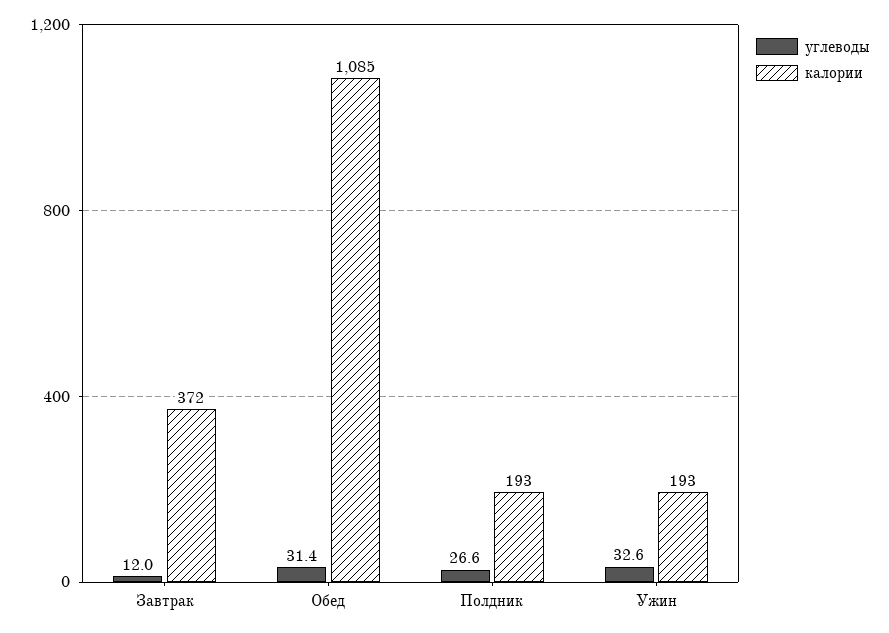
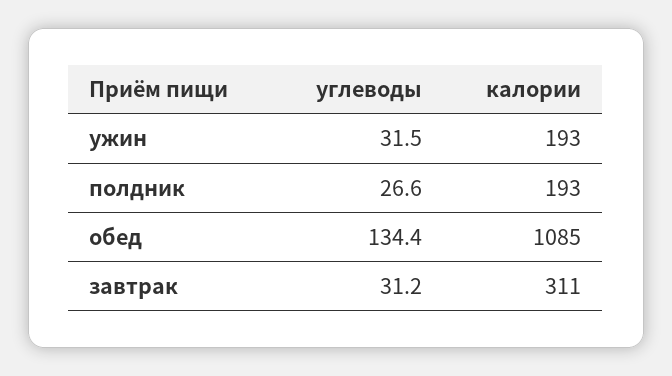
  {
    "углеводы": {
-     "Завтрак": 12,
+     "Завтрак": 31.2,
-     "Обед": 31.4,
+     "Обед": 134.4,
      "Полдник": 26.6,
-     "Ужин": 32.6
+     "Ужин": 31.5
    },
    "калории": {
-     "Завтрак": 372,
+     "Завтрак": 311,
      "Обед": 1085,
      "Полдник": 193,
      "Ужин": 193
    }
  }

